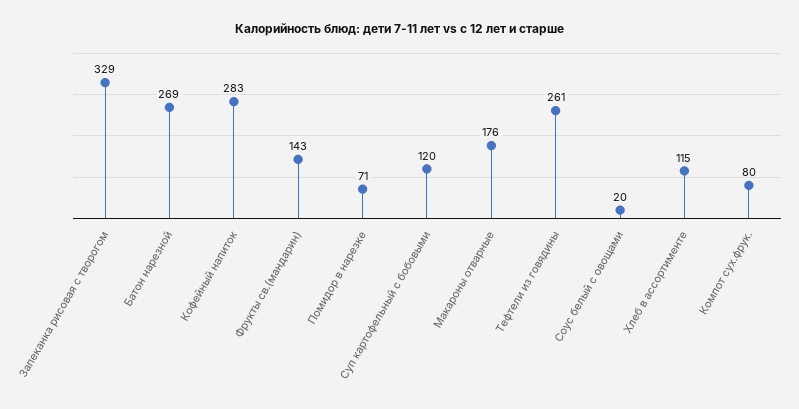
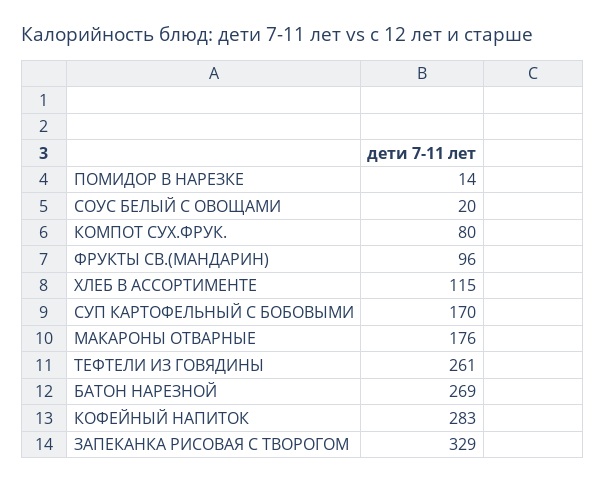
  {
    "Запеканка рисовая с творогом": 329,
    "Батон нарезной": 269,
    "Кофейный напиток": 283,
-   "Фрукты св.(мандарин)": 143,
+   "Фрукты св.(мандарин)": 96,
-   "Помидор в нарезке": 71,
+   "Помидор в нарезке": 14,
-   "Суп картофельный с бобовыми": 120,
+   "Суп картофельный с бобовыми": 170,
    "Макароны отварные": 176,
    "Тефтели из говядины": 261,
    "Соус белый с овощами": 20,
    "Хлеб в ассортименте": 115,
    "Компот сух.фрук.": 80
  }

